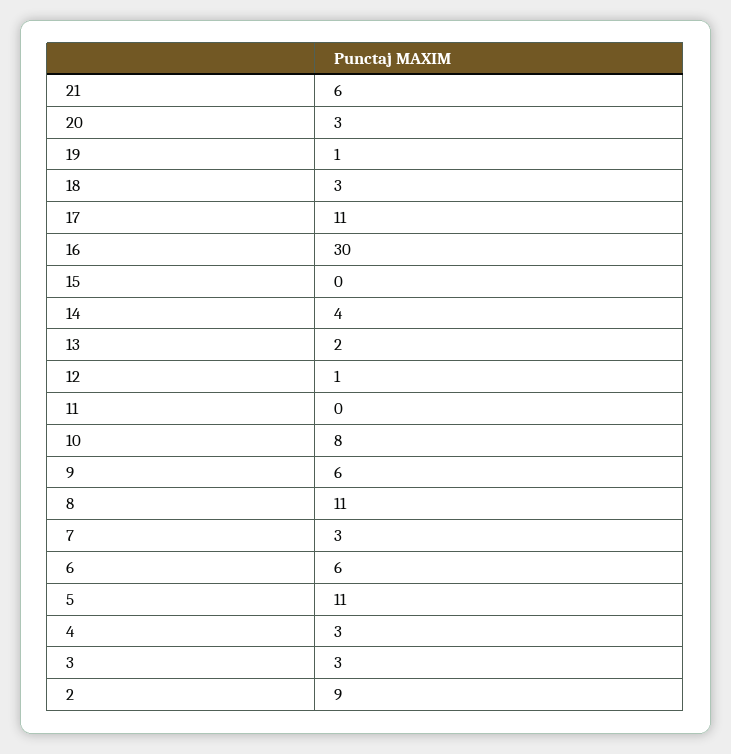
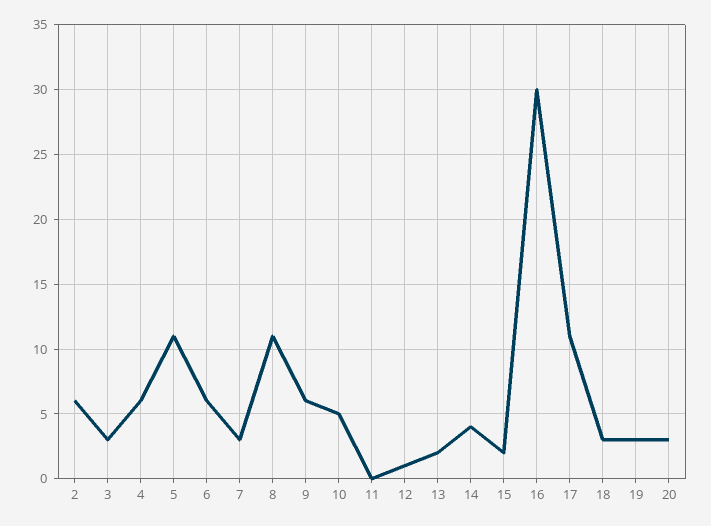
  {
-   "21": 6,
    "20": 3,
-   "19": 1,
+   "19": 3,
    "18": 3,
    "17": 11,
    "16": 30,
-   "15": 0,
+   "15": 2,
    "14": 4,
    "13": 2,
    "12": 1,
    "11": 0,
-   "10": 8,
+   "10": 5,
    "9": 6,
    "8": 11,
    "7": 3,
    "6": 6,
    "5": 11,
-   "4": 3,
+   "4": 6,
    "3": 3,
-   "2": 9
+   "2": 6
  }

